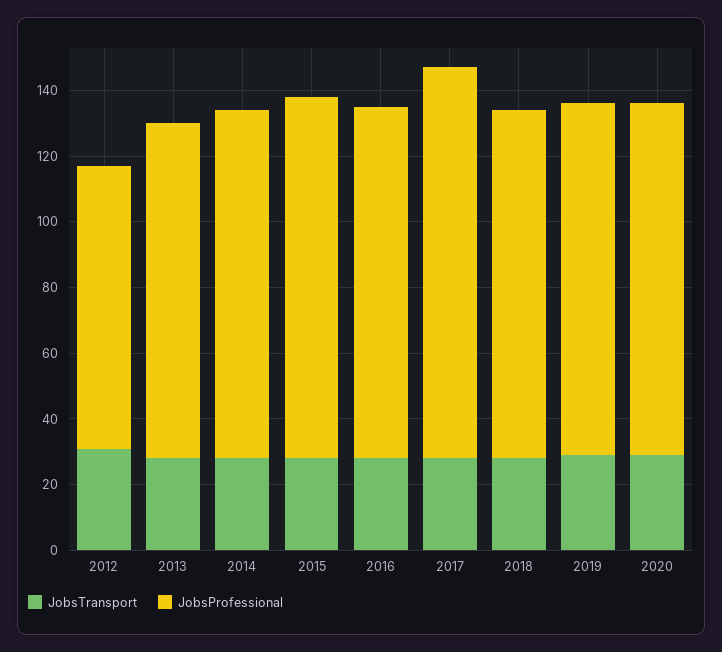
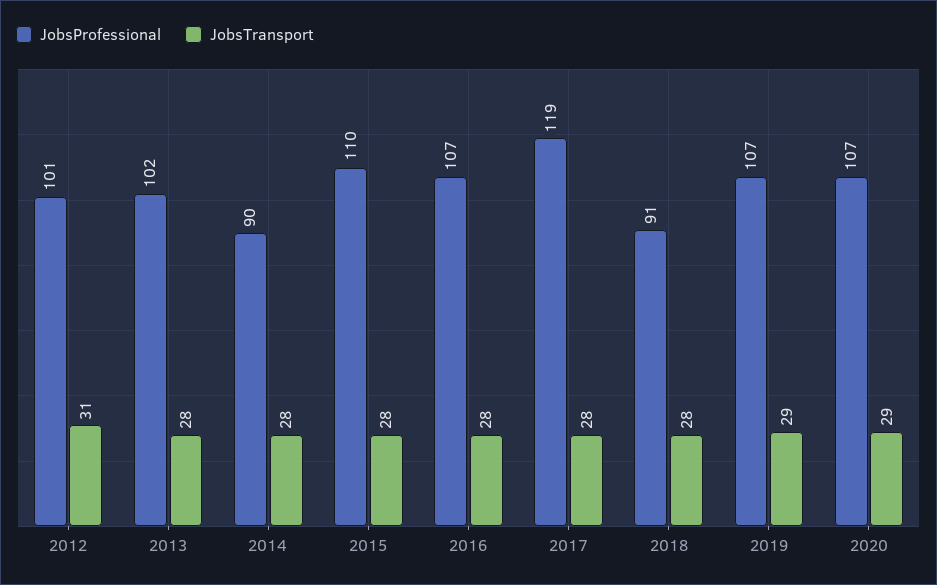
  {
    "JobsTransport": {
      "2012": 31,
      "2013": 28,
      "2014": 28,
      "2015": 28,
      "2016": 28,
      "2017": 28,
      "2018": 28,
      "2019": 29,
      "2020": 29
    },
    "JobsProfessional": {
-     "2012": 85,
+     "2012": 101,
      "2013": 102,
-     "2014": 105,
+     "2014": 90,
      "2015": 110,
      "2016": 107,
      "2017": 119,
-     "2018": 105,
+     "2018": 91,
      "2019": 107,
      "2020": 107
    }
  }

